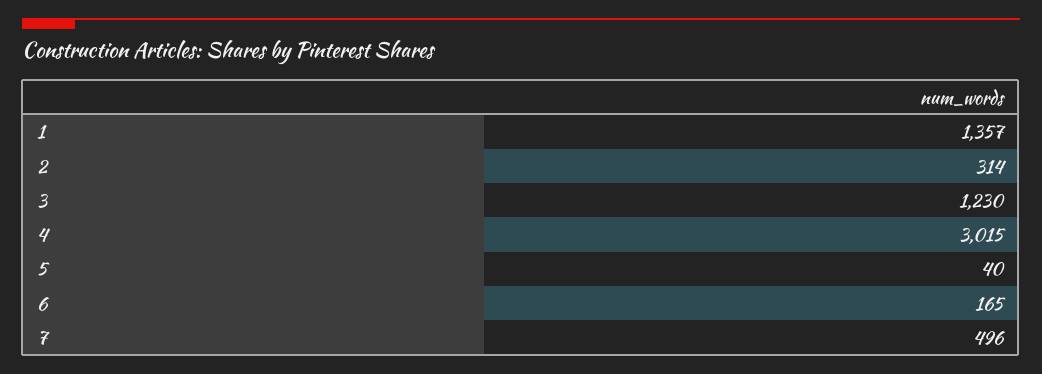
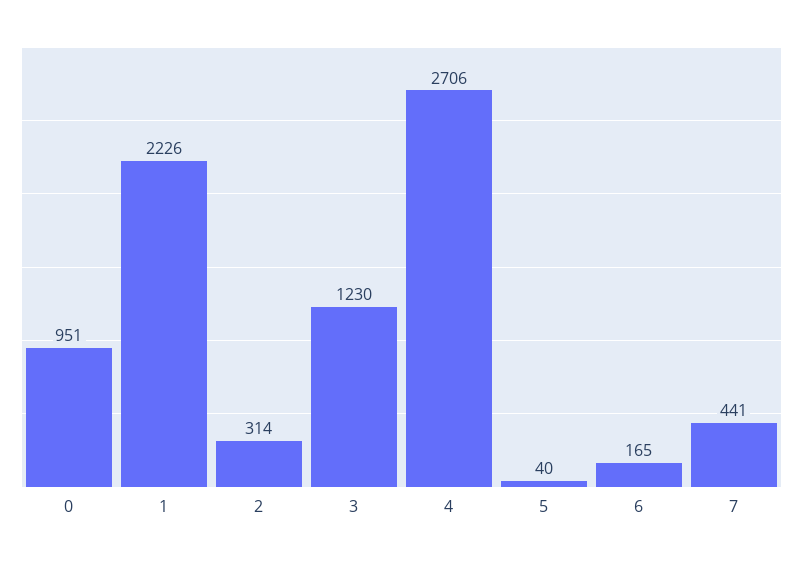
  {
-   "1": 1357,
+   "1": 2226,
    "2": 314,
    "3": 1230,
-   "4": 3015,
+   "4": 2706,
    "5": 40,
    "6": 165,
-   "7": 496
+   "7": 441,
+   "0": 951
  }

